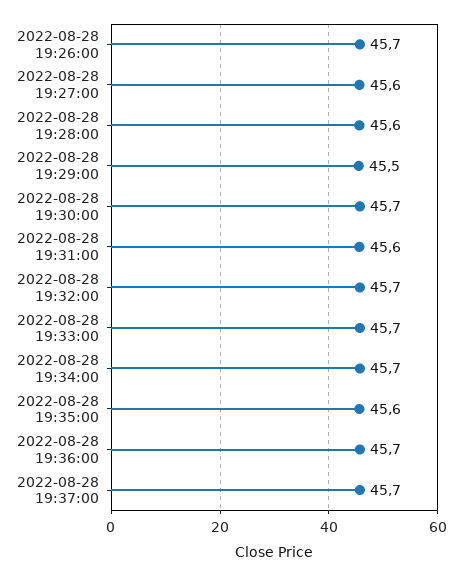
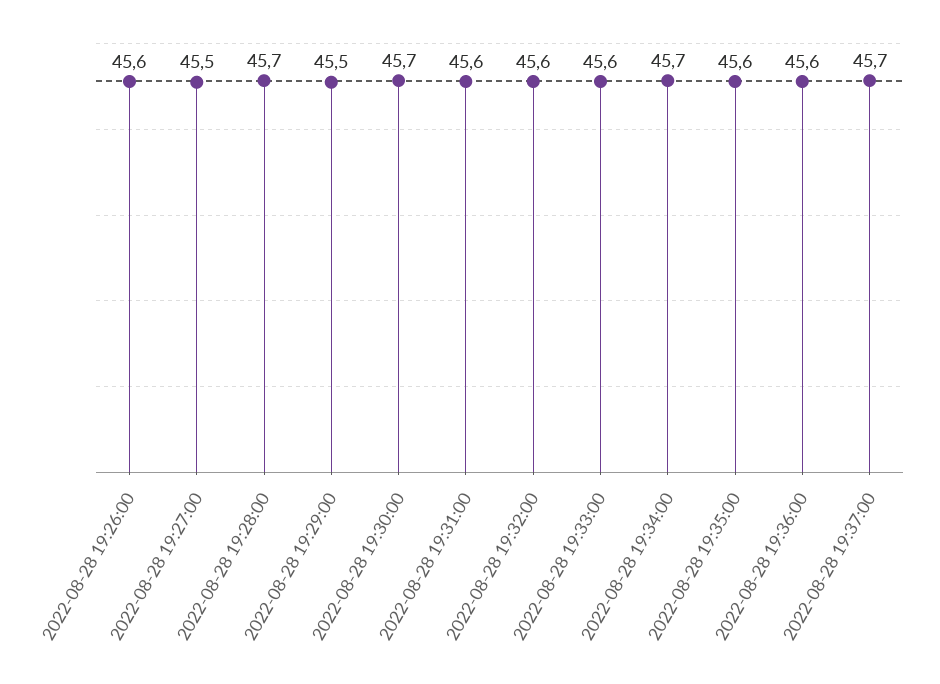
  {
-   "2022-08-28 19:26:00": 45.7,
+   "2022-08-28 19:26:00": 45.6,
-   "2022-08-28 19:27:00": 45.6,
+   "2022-08-28 19:27:00": 45.5,
-   "2022-08-28 19:28:00": 45.6,
+   "2022-08-28 19:28:00": 45.7,
    "2022-08-28 19:29:00": 45.5,
    "2022-08-28 19:30:00": 45.7,
    "2022-08-28 19:31:00": 45.6,
-   "2022-08-28 19:32:00": 45.7,
+   "2022-08-28 19:32:00": 45.6,
-   "2022-08-28 19:33:00": 45.7,
+   "2022-08-28 19:33:00": 45.6,
    "2022-08-28 19:34:00": 45.7,
    "2022-08-28 19:35:00": 45.6,
-   "2022-08-28 19:36:00": 45.7,
+   "2022-08-28 19:36:00": 45.6,
    "2022-08-28 19:37:00": 45.7
  }

